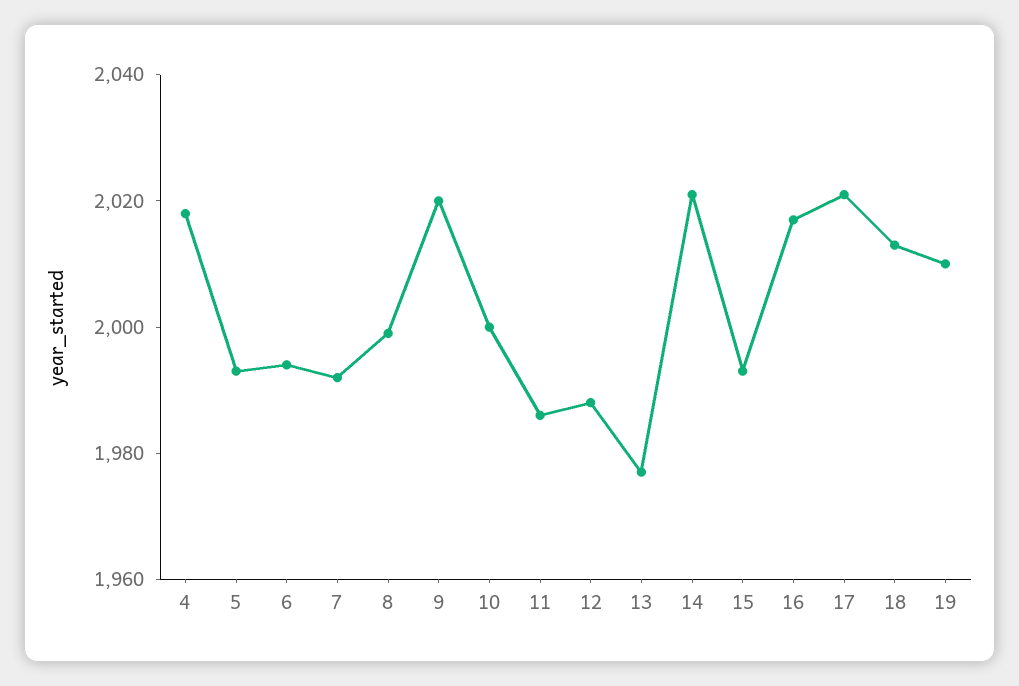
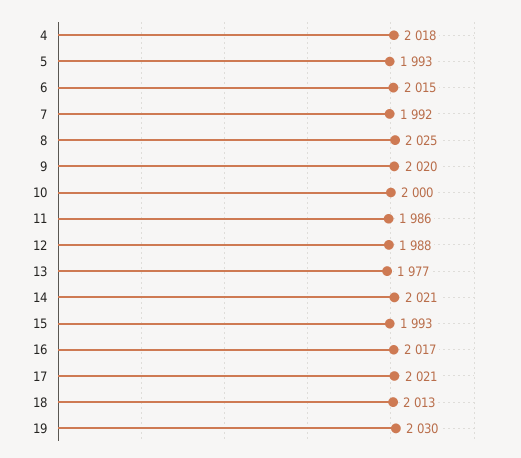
  {
    "4": 2018,
    "5": 1993,
-   "6": 1995,
+   "6": 2015,
    "7": 1992,
-   "8": 2000,
+   "8": 2025,
    "9": 2020,
    "10": 2000,
    "11": 1986,
    "12": 1988,
    "13": 1977,
    "14": 2021,
    "15": 1993,
    "16": 2017,
    "17": 2021,
    "18": 2013,
-   "19": 2010
+   "19": 2030
  }

